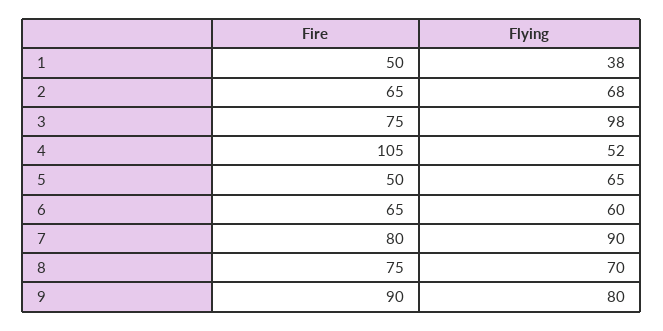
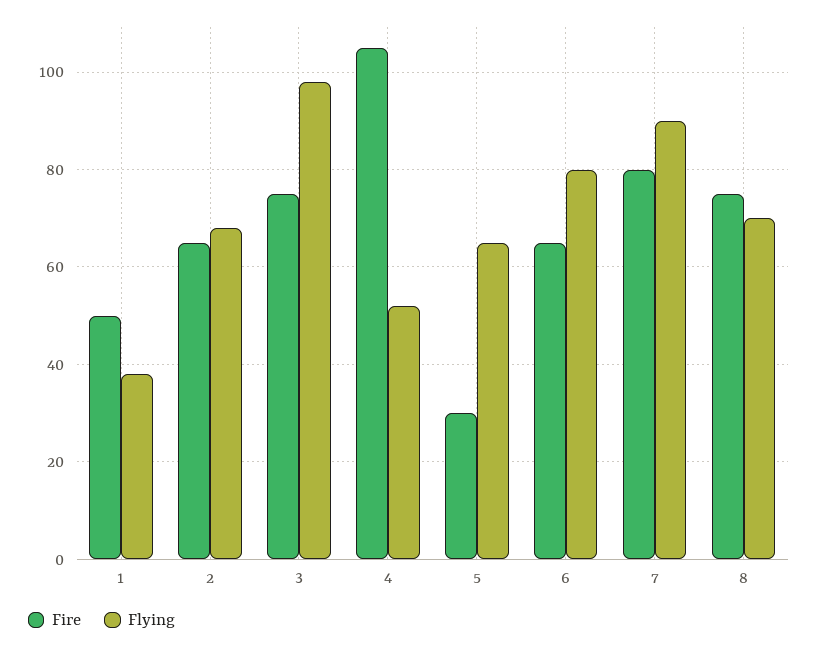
  {
    "Fire": {
      "1": 50,
      "2": 65,
      "3": 75,
      "4": 105,
-     "5": 50,
+     "5": 30,
      "6": 65,
      "7": 80,
-     "8": 75,
+     "8": 75
-     "9": 90
    },
    "Flying": {
      "1": 38,
      "2": 68,
      "3": 98,
      "4": 52,
      "5": 65,
-     "6": 60,
+     "6": 80,
      "7": 90,
-     "8": 70,
+     "8": 70
-     "9": 80
    }
  }

